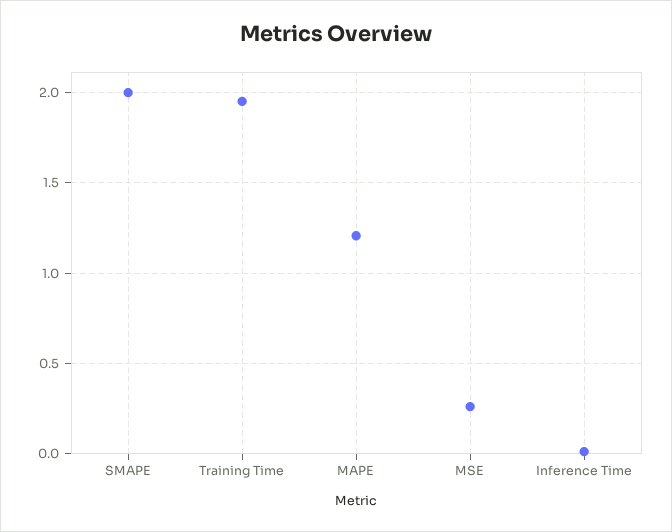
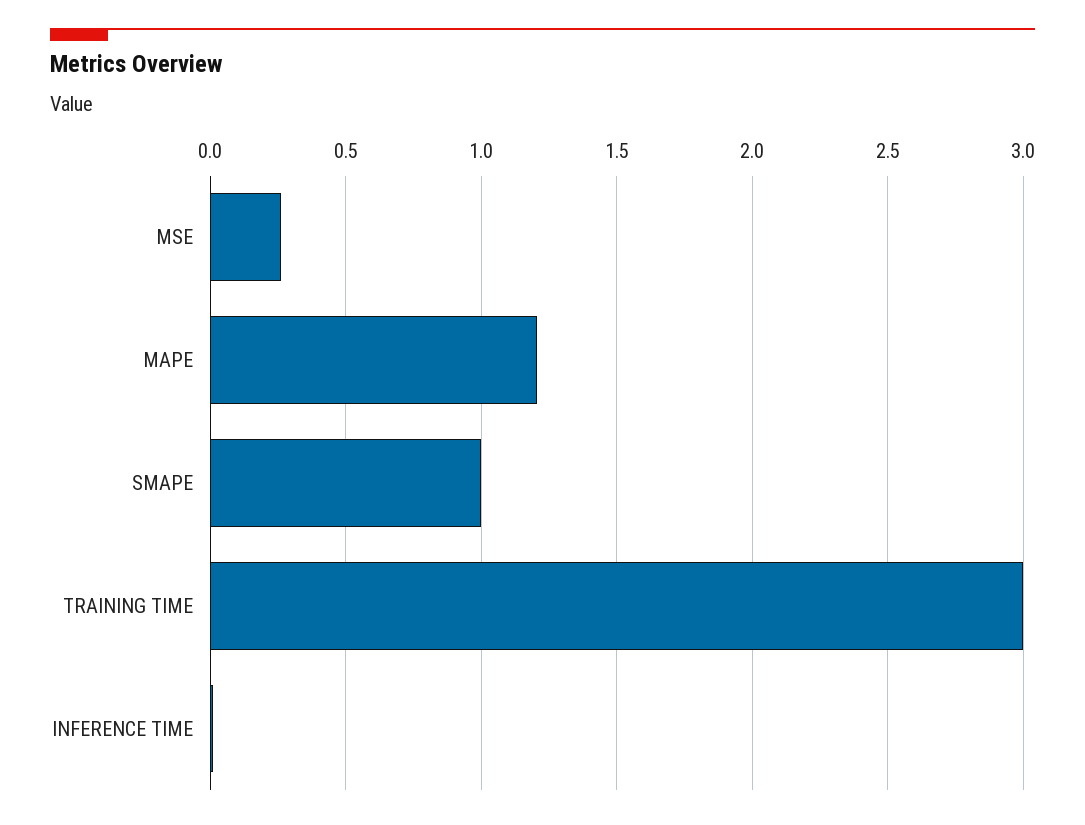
  {
-   "SMAPE": 2,
+   "SMAPE": 1,
-   "Training Time": 1.95,
+   "Training Time": 3,
    "MAPE": 1.2,
    "MSE": 0.25,
    "Inference Time": 0
  }

